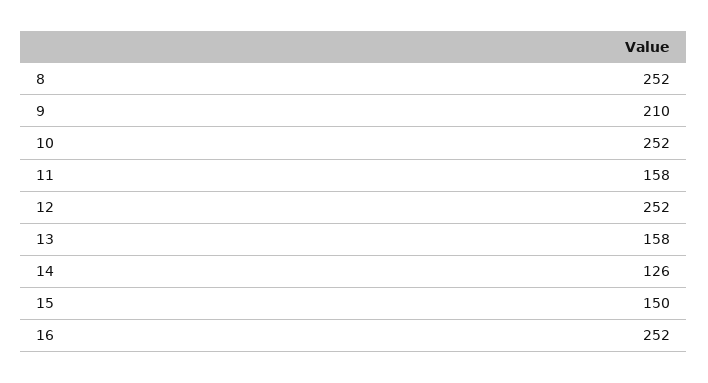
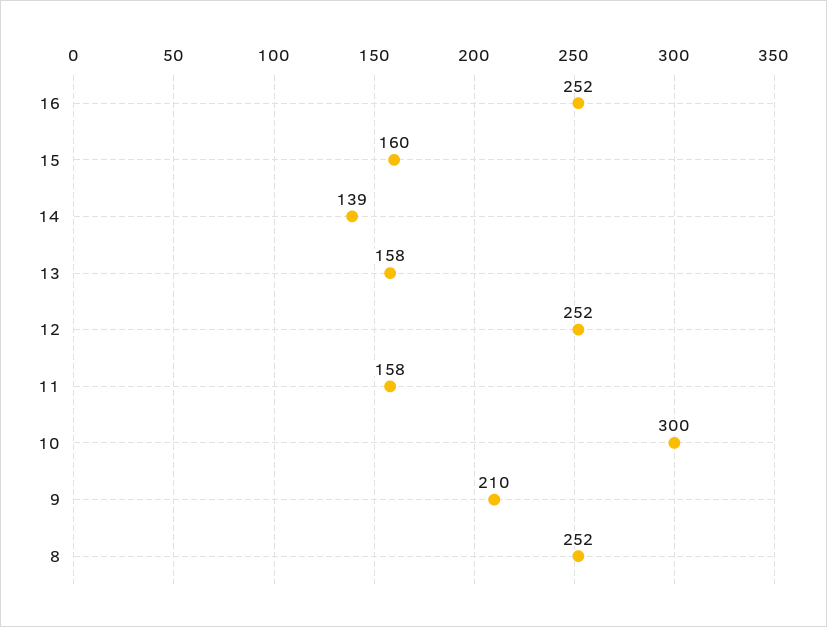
  {
    "8": 252,
    "9": 210,
-   "10": 252,
+   "10": 300,
    "11": 158,
    "12": 252,
    "13": 158,
-   "14": 126,
+   "14": 139,
-   "15": 150,
+   "15": 160,
    "16": 252
  }

